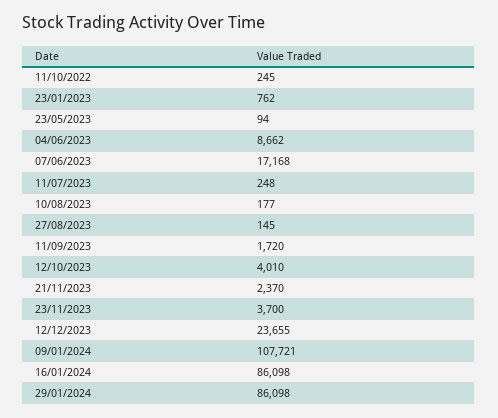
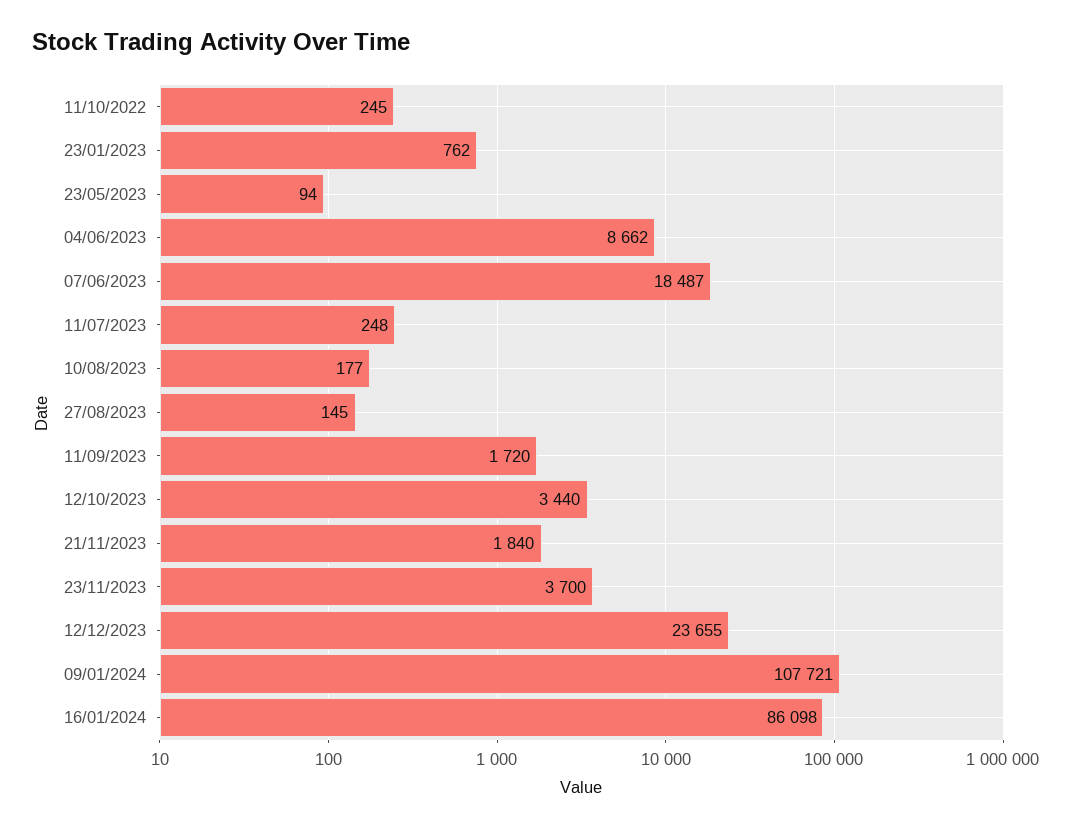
  {
    "11/10/2022": 245,
    "23/01/2023": 762,
    "23/05/2023": 94,
    "04/06/2023": 8662,
-   "07/06/2023": 17168,
+   "07/06/2023": 18487,
    "11/07/2023": 248,
    "10/08/2023": 177,
    "27/08/2023": 145,
    "11/09/2023": 1720,
-   "12/10/2023": 4010,
+   "12/10/2023": 3440,
-   "21/11/2023": 2370,
+   "21/11/2023": 1840,
    "23/11/2023": 3700,
    "12/12/2023": 23655,
    "09/01/2024": 107721,
-   "16/01/2024": 86098,
+   "16/01/2024": 86098
-   "29/01/2024": 86098
  }

